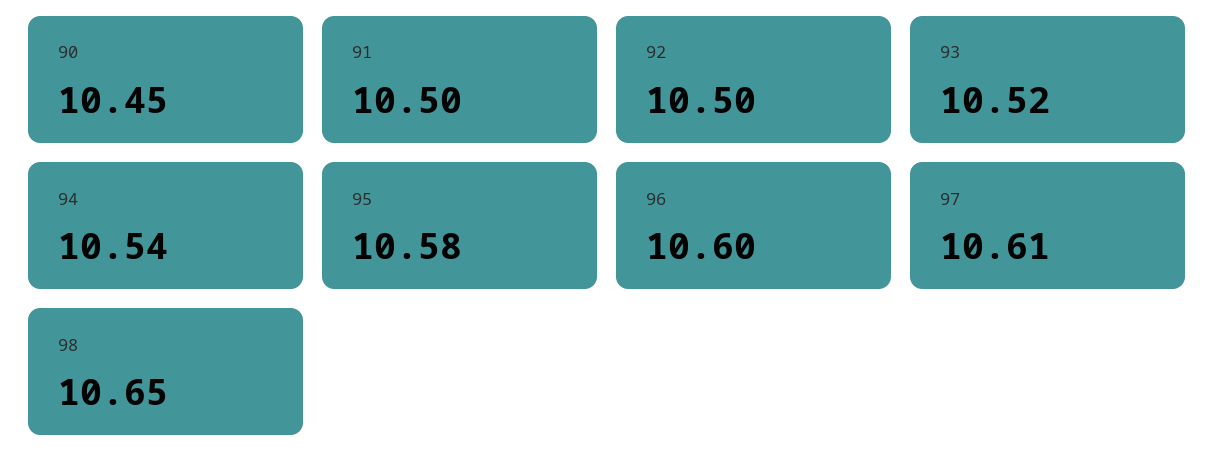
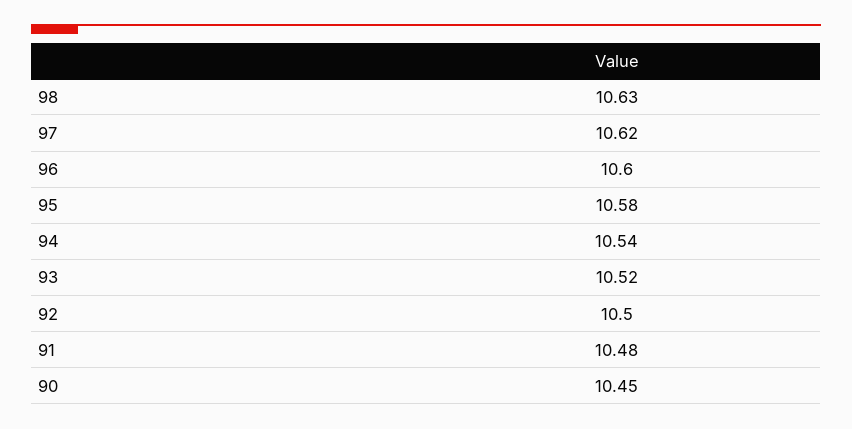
  {
    "90": 10.45,
-   "91": 10.5,
+   "91": 10.48,
    "92": 10.5,
    "93": 10.52,
    "94": 10.54,
    "95": 10.58,
    "96": 10.6,
-   "97": 10.61,
+   "97": 10.62,
-   "98": 10.65
+   "98": 10.63
  }

